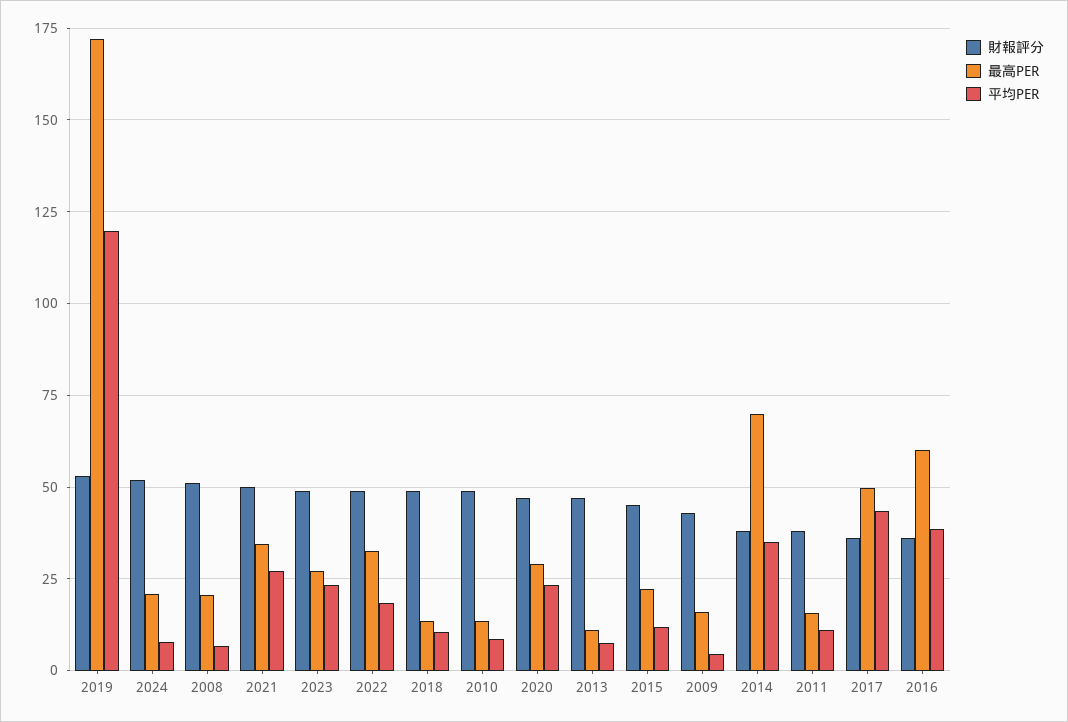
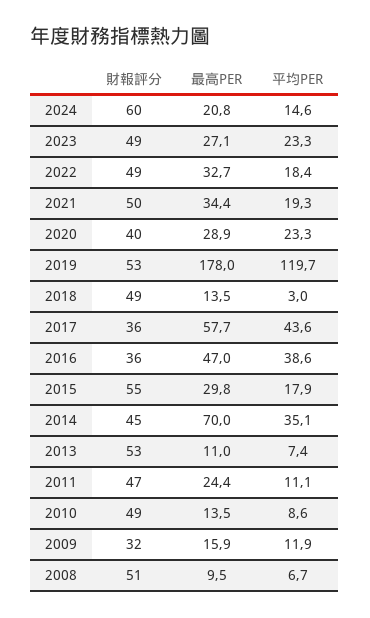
  {
    "財報評分": {
      "2019": 53,
-     "2024": 52.5,
+     "2024": 60,
      "2008": 51,
      "2021": 50,
      "2023": 49,
      "2022": 49,
      "2018": 49,
      "2010": 49,
-     "2020": 47.5,
+     "2020": 40,
-     "2013": 47.5,
+     "2013": 53,
-     "2015": 45,
+     "2015": 55,
-     "2009": 42.5,
+     "2009": 32,
-     "2014": 37.5,
+     "2014": 45,
-     "2011": 37.5,
+     "2011": 47,
      "2017": 36,
      "2016": 36
    },
    "最高PER": {
-     "2019": 172.5,
+     "2019": 178,
      "2024": 20.8,
-     "2008": 20,
+     "2008": 9.5,
      "2021": 34.4,
      "2023": 27.1,
      "2022": 32.7,
      "2018": 13.5,
      "2010": 13.5,
      "2020": 28.9,
      "2013": 11,
-     "2015": 22.5,
+     "2015": 29.8,
      "2009": 15.9,
      "2014": 70,
-     "2011": 15,
+     "2011": 24.4,
-     "2017": 50,
+     "2017": 57.7,
-     "2016": 60
+     "2016": 47
    },
    "平均PER": {
      "2019": 119.7,
-     "2024": 7.5,
+     "2024": 14.6,
      "2008": 6.7,
-     "2021": 27.5,
+     "2021": 19.3,
      "2023": 23.3,
      "2022": 18.4,
-     "2018": 10,
+     "2018": 3,
      "2010": 8.6,
      "2020": 23.3,
      "2013": 7.4,
-     "2015": 12.5,
+     "2015": 17.9,
-     "2009": 5,
+     "2009": 11.9,
      "2014": 35.1,
      "2011": 11.1,
      "2017": 43.6,
      "2016": 38.6
    }
  }

